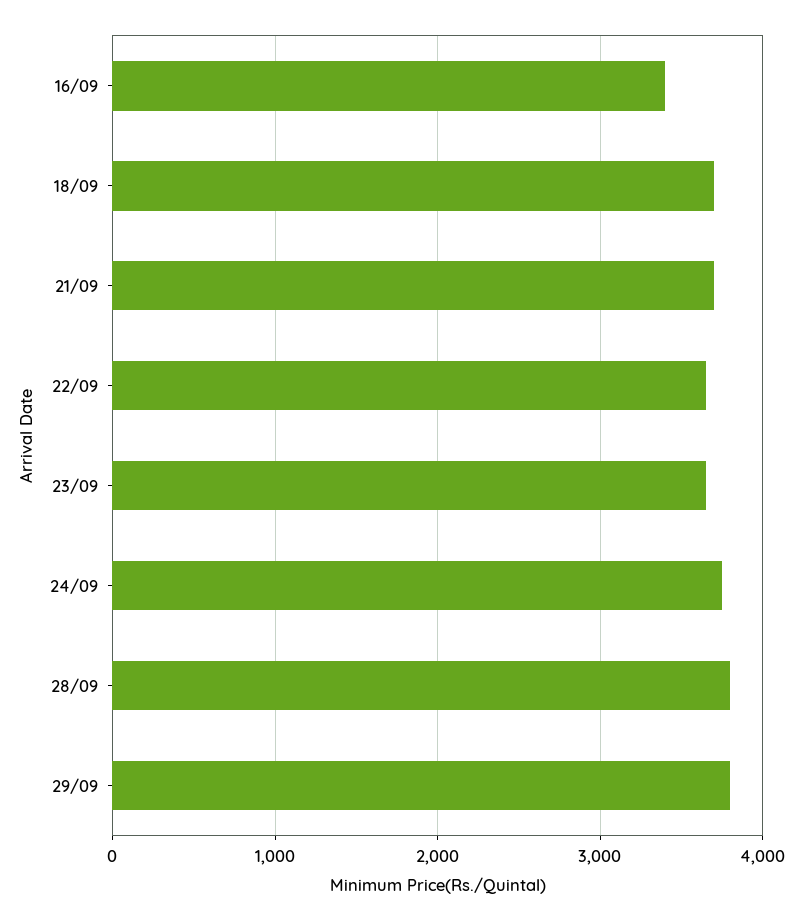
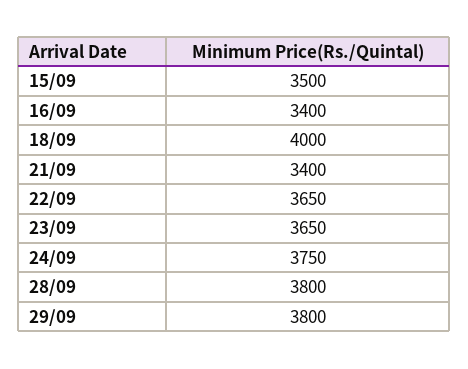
  {
    "16/09": 3400,
-   "18/09": 3700,
+   "18/09": 4000,
-   "21/09": 3700,
+   "21/09": 3400,
    "22/09": 3650,
    "23/09": 3650,
    "24/09": 3750,
    "28/09": 3800,
-   "29/09": 3800
+   "29/09": 3800,
+   "15/09": 3500
  }

